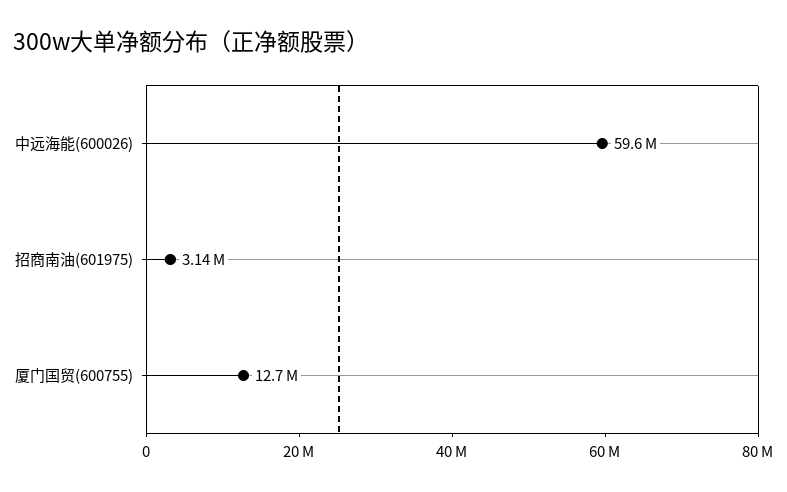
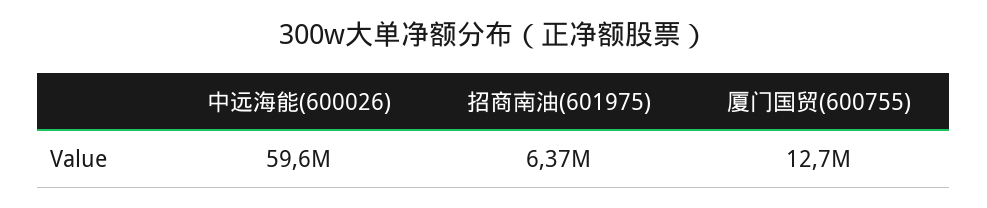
  {
    "中远海能(600026)": 59600000,
-   "招商南油(601975)": 3140000,
+   "招商南油(601975)": 6370000,
    "厦门国贸(600755)": 12700000
  }

